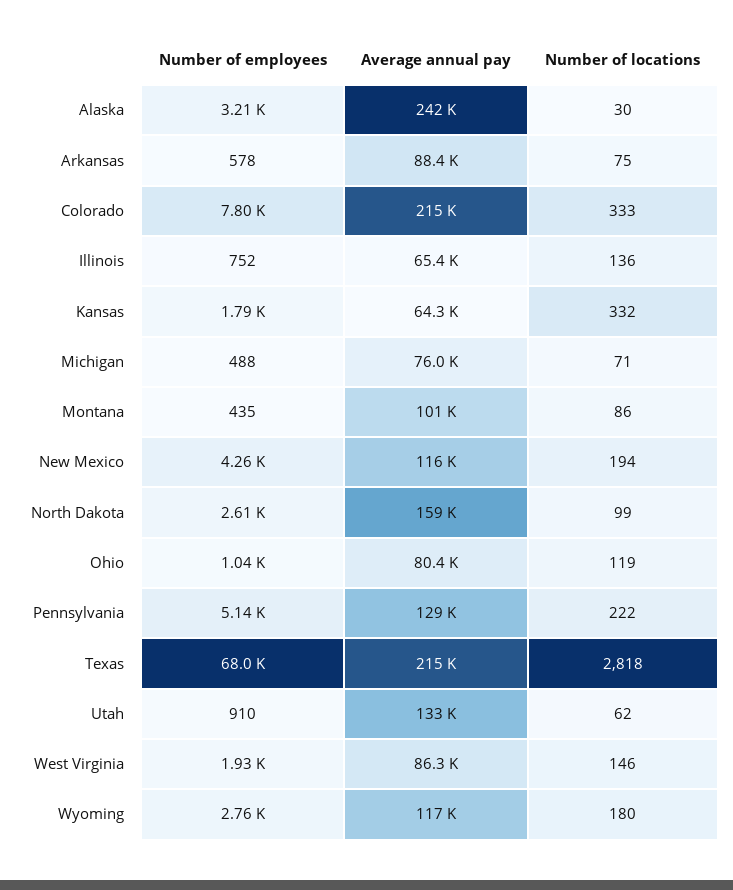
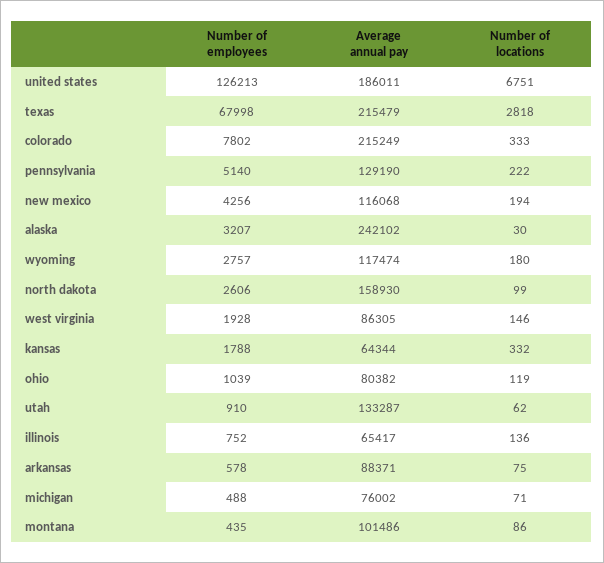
  {
    "Number of employees": {
      "Alaska": 3207,
      "Arkansas": 578,
      "Colorado": 7802,
      "Illinois": 752,
      "Kansas": 1788,
      "Michigan": 488,
      "Montana": 435,
      "New Mexico": 4256,
      "North Dakota": 2606,
      "Ohio": 1039,
      "Pennsylvania": 5140,
      "Texas": 67998,
      "Utah": 910,
      "West Virginia": 1928,
-     "Wyoming": 2757
+     "Wyoming": 2757,
+     "united states": 126213
    },
    "Average annual pay": {
      "Alaska": 242102,
      "Arkansas": 88371,
      "Colorado": 215249,
      "Illinois": 65417,
      "Kansas": 64344,
      "Michigan": 76002,
      "Montana": 101486,
      "New Mexico": 116068,
      "North Dakota": 158930,
      "Ohio": 80382,
      "Pennsylvania": 129190,
      "Texas": 215479,
      "Utah": 133287,
      "West Virginia": 86305,
-     "Wyoming": 117474
+     "Wyoming": 117474,
+     "united states": 186011
    },
    "Number of locations": {
      "Alaska": 30,
      "Arkansas": 75,
      "Colorado": 333,
      "Illinois": 136,
      "Kansas": 332,
      "Michigan": 71,
      "Montana": 86,
      "New Mexico": 194,
      "North Dakota": 99,
      "Ohio": 119,
      "Pennsylvania": 222,
      "Texas": 2818,
      "Utah": 62,
      "West Virginia": 146,
-     "Wyoming": 180
+     "Wyoming": 180,
+     "united states": 6751
    }
  }

